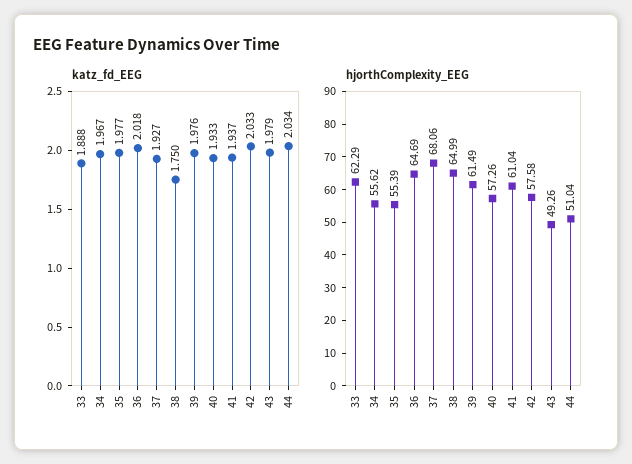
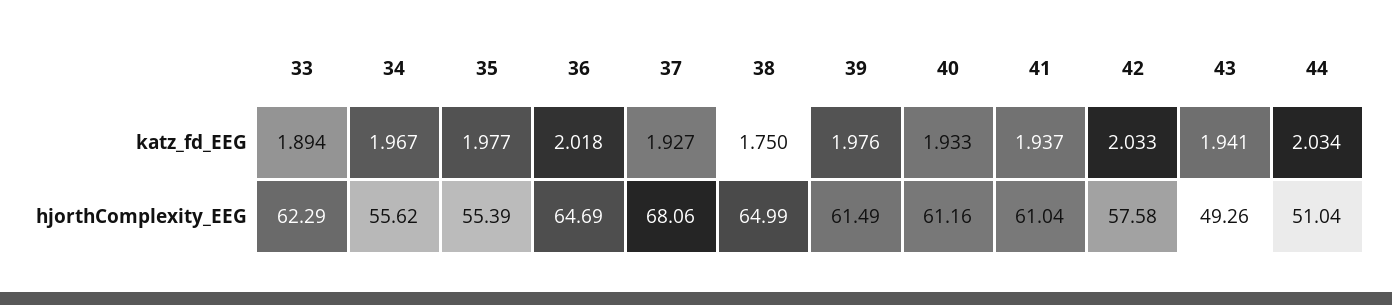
  {
    "katz_fd_EEG": {
-     "33": 1.888,
+     "33": 1.894,
      "34": 1.967,
      "35": 1.977,
      "36": 2.018,
      "37": 1.927,
      "38": 1.75,
      "39": 1.976,
      "40": 1.933,
      "41": 1.937,
      "42": 2.033,
-     "43": 1.979,
+     "43": 1.941,
      "44": 2.034
    },
    "hjorthComplexity_EEG": {
      "33": 62.29,
      "34": 55.62,
      "35": 55.39,
      "36": 64.69,
      "37": 68.06,
      "38": 64.99,
      "39": 61.49,
-     "40": 57.26,
+     "40": 61.16,
      "41": 61.04,
      "42": 57.58,
      "43": 49.26,
      "44": 51.04
    }
  }

